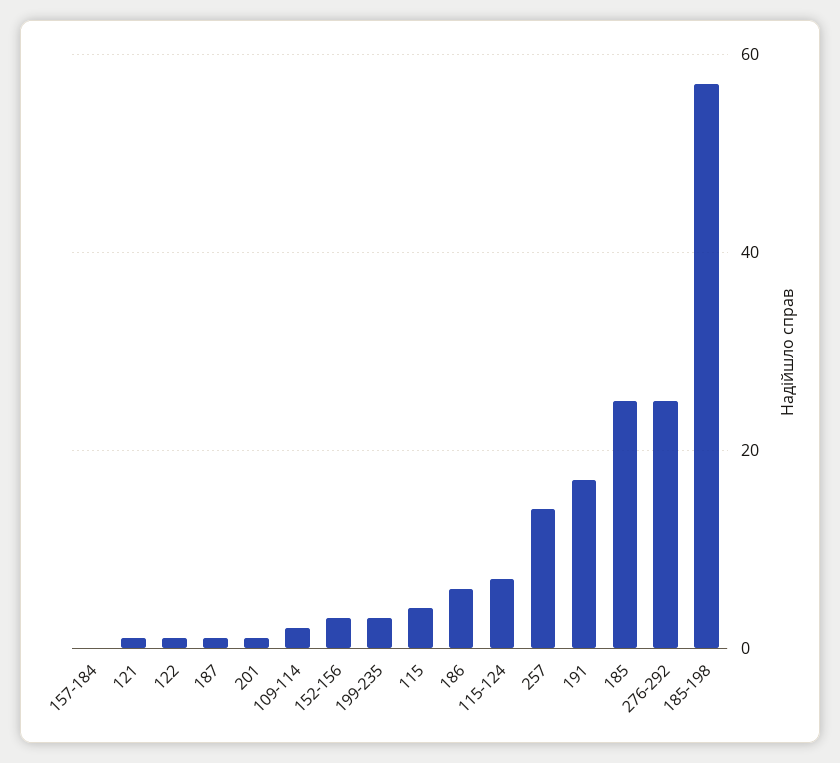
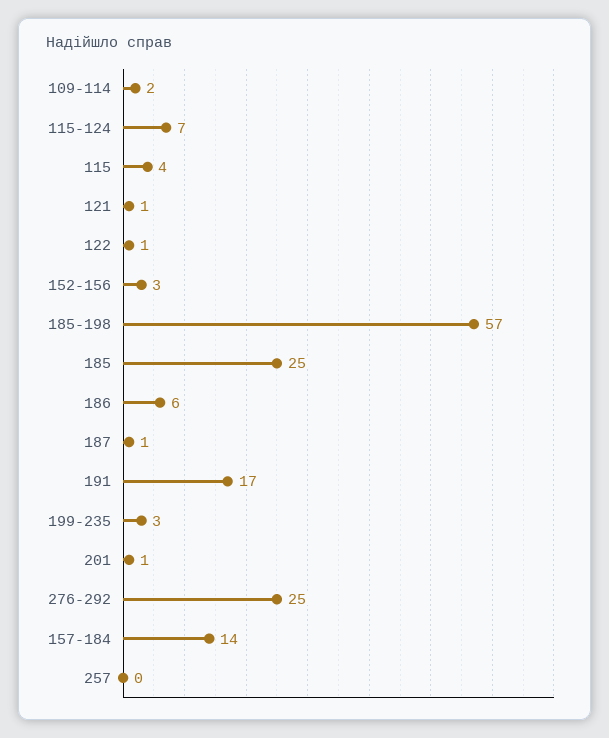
  {
-   "157-184": 0,
+   "157-184": 14,
    "121": 1,
    "122": 1,
    "187": 1,
    "201": 1,
    "109-114": 2,
    "152-156": 3,
    "199-235": 3,
    "115": 4,
    "186": 6,
    "115-124": 7,
-   "257": 15,
+   "257": 0,
    "191": 17,
    "185": 25,
    "276-292": 25,
    "185-198": 57
  }

